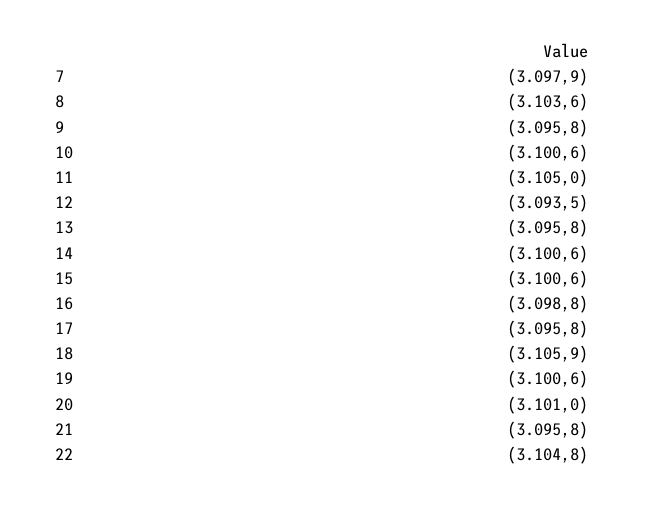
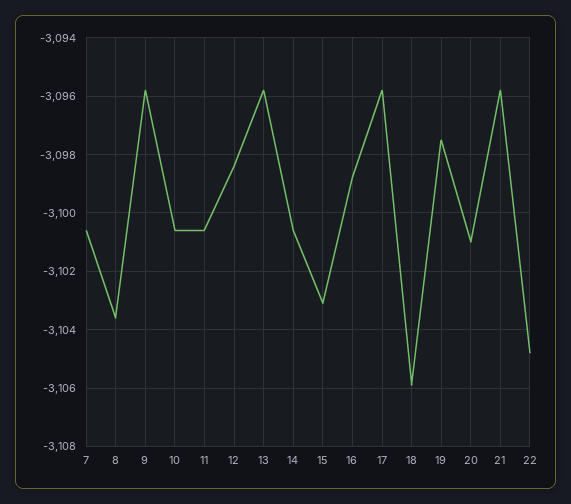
  {
-   "7": -3097.9,
+   "7": -3100.5,
    "8": -3103.6,
    "9": -3095.8,
    "10": -3100.6,
-   "11": -3105,
+   "11": -3100.5,
-   "12": -3093.5,
+   "12": -3098.5,
    "13": -3095.8,
    "14": -3100.6,
-   "15": -3100.6,
+   "15": -3103,
    "16": -3098.8,
    "17": -3095.8,
    "18": -3105.9,
-   "19": -3100.6,
+   "19": -3097.5,
    "20": -3101,
    "21": -3095.8,
    "22": -3104.8
  }

